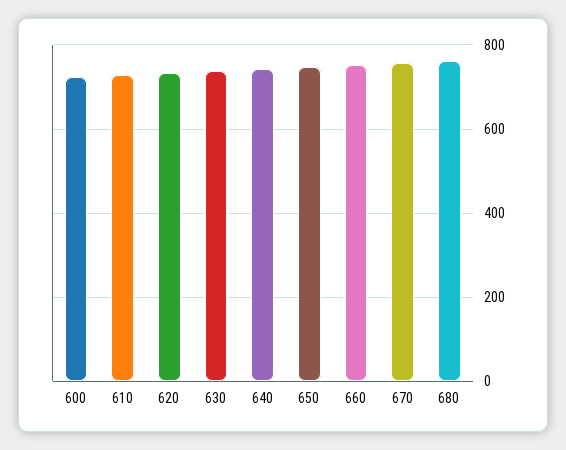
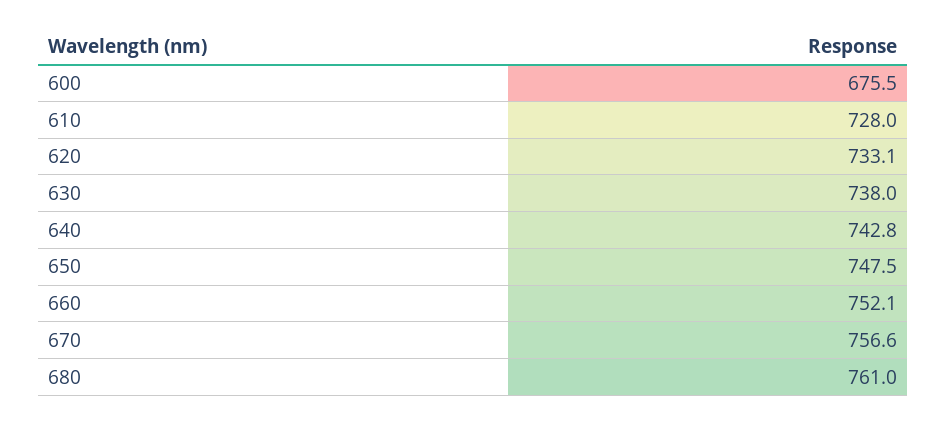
  {
-   "600": 720,
+   "600": 675.5,
    "610": 728,
    "620": 733.1,
    "630": 738,
    "640": 742.8,
    "650": 747.5,
    "660": 752.1,
    "670": 756.6,
    "680": 761
  }

